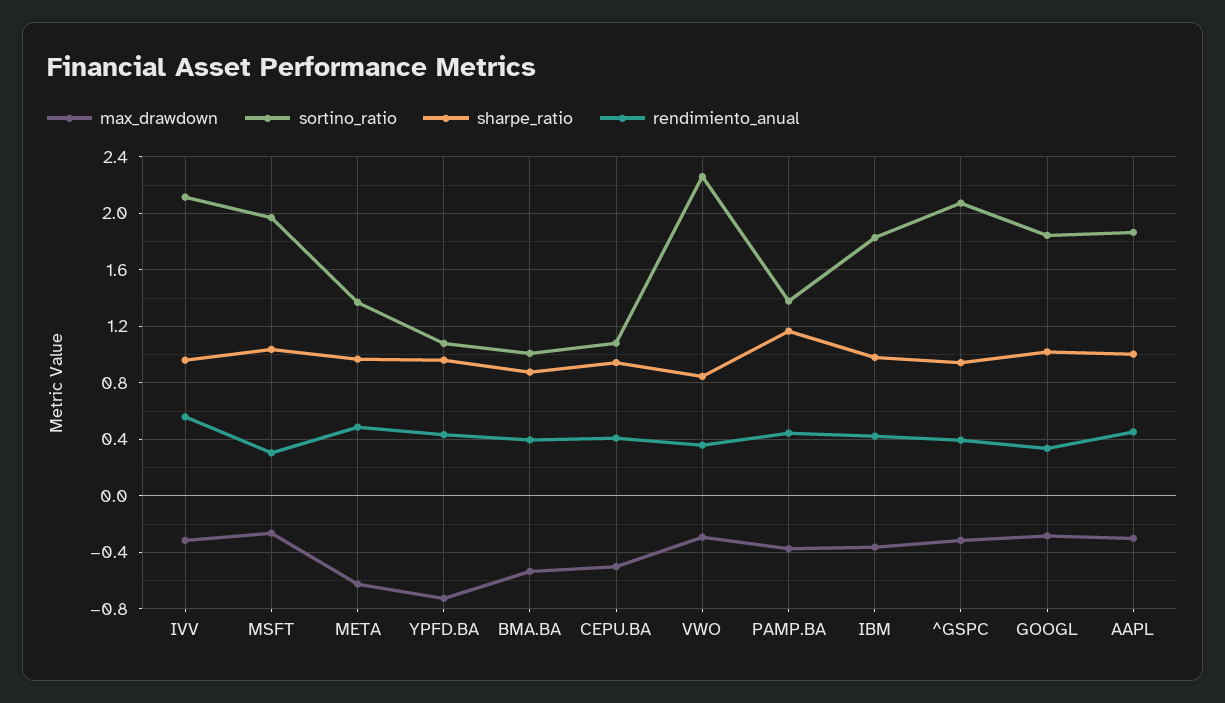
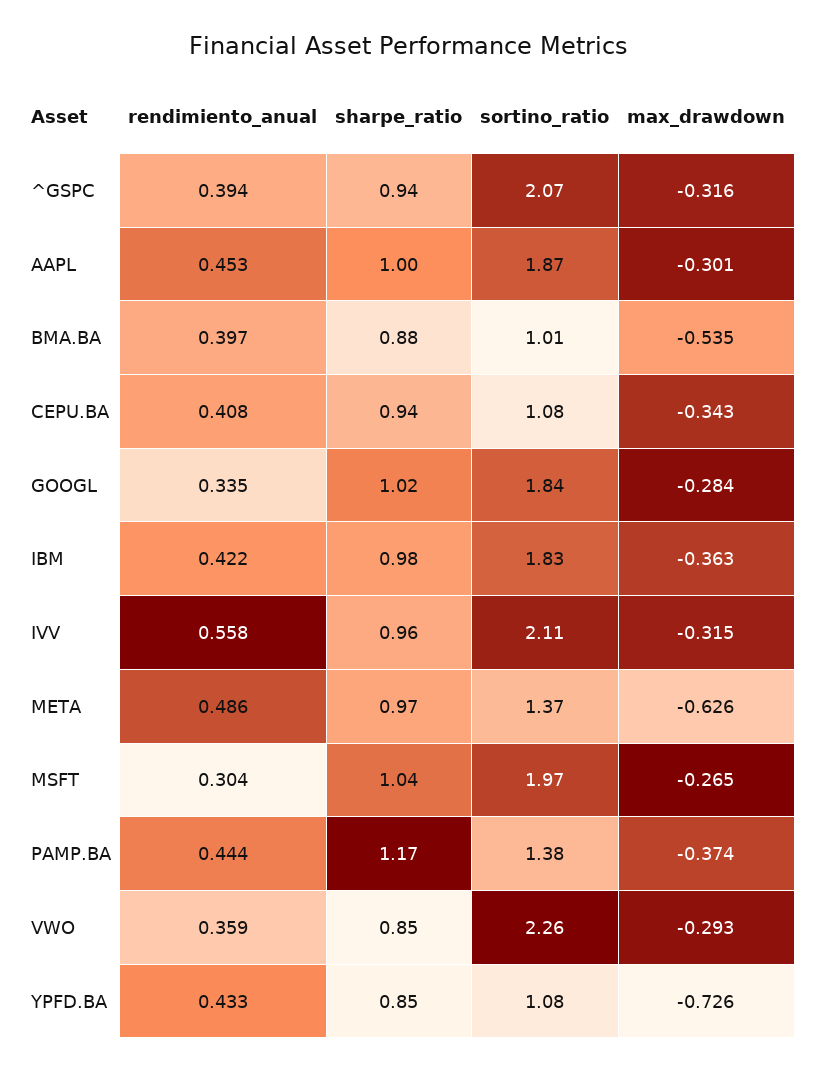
  {
    "max_drawdown": {
      "IVV": -0.315,
      "MSFT": -0.265,
      "META": -0.626,
      "YPFD.BA": -0.726,
      "BMA.BA": -0.535,
-     "CEPU.BA": -0.5,
+     "CEPU.BA": -0.343,
      "VWO": -0.293,
      "PAMP.BA": -0.374,
      "IBM": -0.363,
      "^GSPC": -0.316,
      "GOOGL": -0.284,
      "AAPL": -0.301
    },
    "sortino_ratio": {
      "IVV": 2.11,
      "MSFT": 1.97,
      "META": 1.37,
      "YPFD.BA": 1.08,
      "BMA.BA": 1.01,
      "CEPU.BA": 1.08,
      "VWO": 2.26,
      "PAMP.BA": 1.38,
      "IBM": 1.83,
      "^GSPC": 2.07,
      "GOOGL": 1.84,
      "AAPL": 1.87
    },
    "sharpe_ratio": {
      "IVV": 0.96,
      "MSFT": 1.04,
      "META": 0.97,
-     "YPFD.BA": 0.95,
+     "YPFD.BA": 0.85,
      "BMA.BA": 0.88,
      "CEPU.BA": 0.94,
      "VWO": 0.85,
      "PAMP.BA": 1.17,
      "IBM": 0.98,
      "^GSPC": 0.94,
      "GOOGL": 1.02,
      "AAPL": 1
    },
    "rendimiento_anual": {
      "IVV": 0.558,
      "MSFT": 0.304,
      "META": 0.486,
      "YPFD.BA": 0.433,
      "BMA.BA": 0.397,
      "CEPU.BA": 0.408,
      "VWO": 0.359,
      "PAMP.BA": 0.444,
      "IBM": 0.422,
      "^GSPC": 0.394,
      "GOOGL": 0.335,
      "AAPL": 0.453
    }
  }

